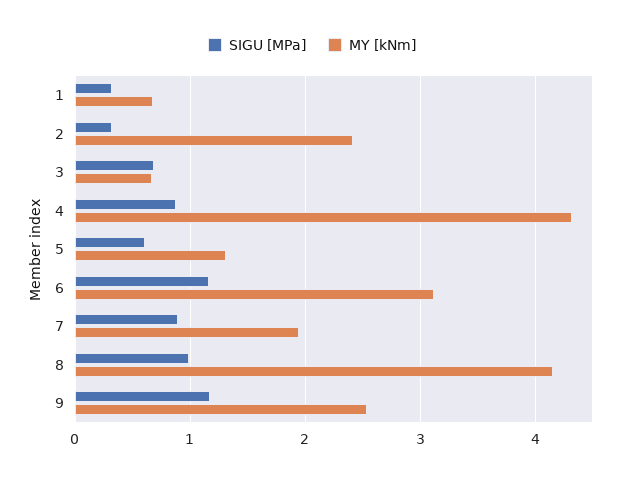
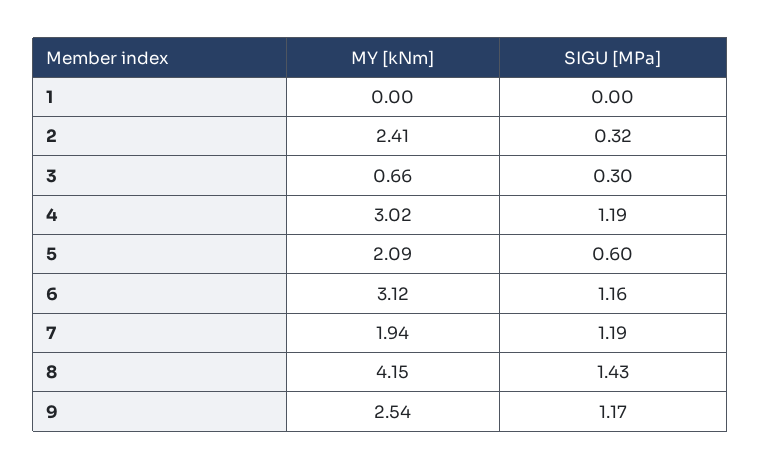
  {
    "SIGU [MPa]": {
-     "1": 0.3,
+     "1": 0,
      "2": 0.32,
-     "3": 0.7,
+     "3": 0.3,
-     "4": 0.9,
+     "4": 1.19,
      "5": 0.6,
      "6": 1.16,
-     "7": 0.9,
+     "7": 1.19,
-     "8": 1,
+     "8": 1.43,
      "9": 1.17
    },
    "MY [kNm]": {
-     "1": 0.7,
+     "1": 0,
      "2": 2.41,
      "3": 0.66,
-     "4": 4.3,
+     "4": 3.02,
-     "5": 1.3,
+     "5": 2.09,
      "6": 3.12,
      "7": 1.94,
      "8": 4.15,
      "9": 2.54
    }
  }

